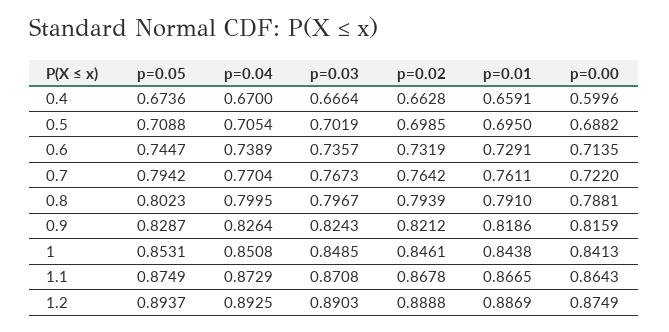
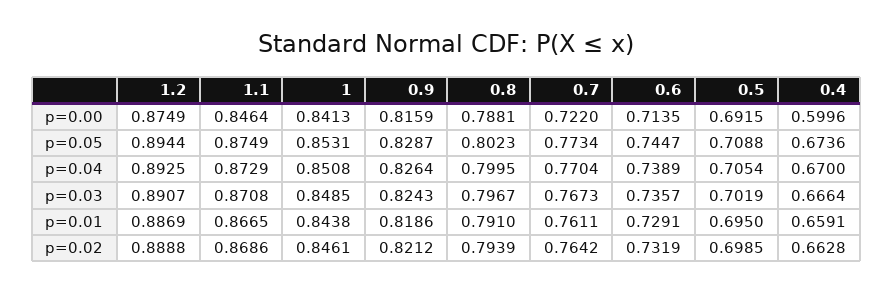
  {
    "p=0.05": {
      "0.4": 0.6736,
      "0.5": 0.7088,
      "0.6": 0.7447,
-     "0.7": 0.7942,
+     "0.7": 0.7734,
      "0.8": 0.8023,
      "0.9": 0.8287,
      "1": 0.8531,
      "1.1": 0.8749,
-     "1.2": 0.8937
+     "1.2": 0.8944
    },
    "p=0.04": {
      "0.4": 0.67,
      "0.5": 0.7054,
      "0.6": 0.7389,
      "0.7": 0.7704,
      "0.8": 0.7995,
      "0.9": 0.8264,
      "1": 0.8508,
      "1.1": 0.8729,
      "1.2": 0.8925
    },
    "p=0.03": {
      "0.4": 0.6664,
      "0.5": 0.7019,
      "0.6": 0.7357,
      "0.7": 0.7673,
      "0.8": 0.7967,
      "0.9": 0.8243,
      "1": 0.8485,
      "1.1": 0.8708,
-     "1.2": 0.8903
+     "1.2": 0.8907
    },
    "p=0.02": {
      "0.4": 0.6628,
      "0.5": 0.6985,
      "0.6": 0.7319,
      "0.7": 0.7642,
      "0.8": 0.7939,
      "0.9": 0.8212,
      "1": 0.8461,
-     "1.1": 0.8678,
+     "1.1": 0.8686,
      "1.2": 0.8888
    },
    "p=0.01": {
      "0.4": 0.6591,
      "0.5": 0.695,
      "0.6": 0.7291,
      "0.7": 0.7611,
      "0.8": 0.791,
      "0.9": 0.8186,
      "1": 0.8438,
      "1.1": 0.8665,
      "1.2": 0.8869
    },
    "p=0.00": {
      "0.4": 0.5996,
-     "0.5": 0.6882,
+     "0.5": 0.6915,
      "0.6": 0.7135,
      "0.7": 0.722,
      "0.8": 0.7881,
      "0.9": 0.8159,
      "1": 0.8413,
-     "1.1": 0.8643,
+     "1.1": 0.8464,
      "1.2": 0.8749
    }
  }

